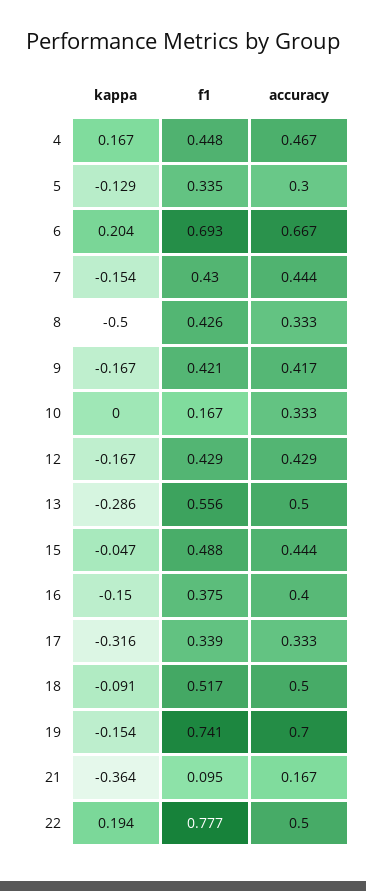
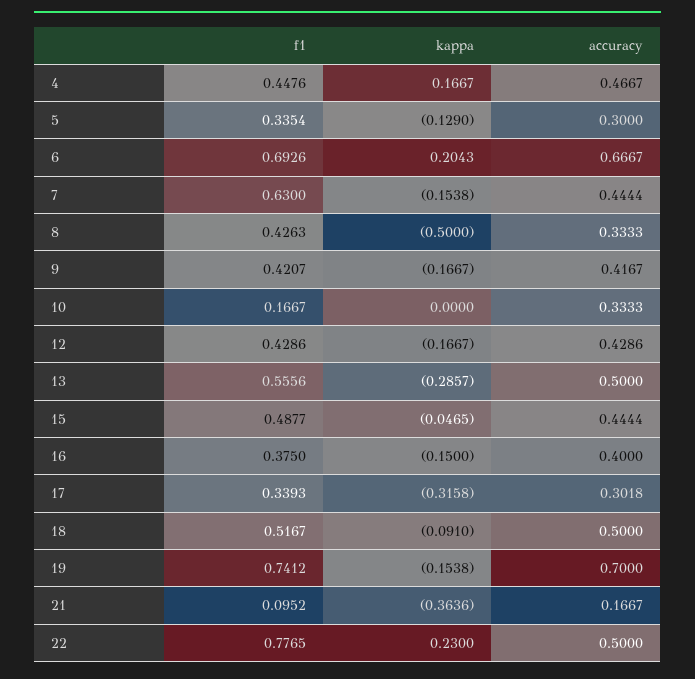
  {
    "kappa": {
      "4": 0.1667,
      "5": -0.129,
      "6": 0.2043,
      "7": -0.1538,
      "8": -0.5,
      "9": -0.1667,
      "10": 0,
      "12": -0.1667,
      "13": -0.2857,
      "15": -0.0465,
      "16": -0.15,
      "17": -0.3158,
      "18": -0.091,
      "19": -0.1538,
      "21": -0.3636,
-     "22": 0.194
+     "22": 0.23
    },
    "f1": {
      "4": 0.4476,
      "5": 0.3354,
      "6": 0.6926,
-     "7": 0.43,
+     "7": 0.63,
      "8": 0.4263,
      "9": 0.4207,
      "10": 0.1667,
      "12": 0.4286,
      "13": 0.5556,
      "15": 0.4877,
      "16": 0.375,
      "17": 0.3393,
      "18": 0.5167,
      "19": 0.7412,
      "21": 0.0952,
      "22": 0.7765
    },
    "accuracy": {
      "4": 0.4667,
      "5": 0.3,
      "6": 0.6667,
      "7": 0.4444,
      "8": 0.3333,
      "9": 0.4167,
      "10": 0.3333,
      "12": 0.4286,
      "13": 0.5,
      "15": 0.4444,
      "16": 0.4,
-     "17": 0.333,
+     "17": 0.3018,
      "18": 0.5,
      "19": 0.7,
      "21": 0.1667,
      "22": 0.5
    }
  }

